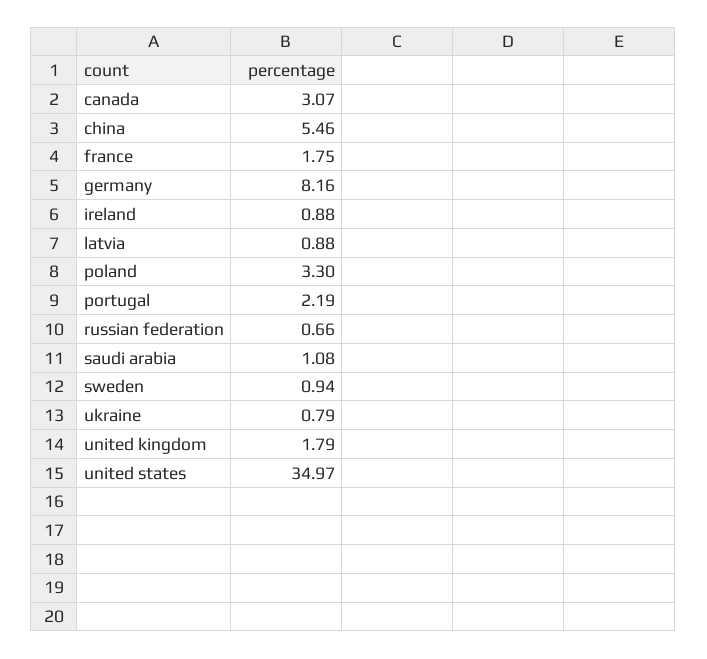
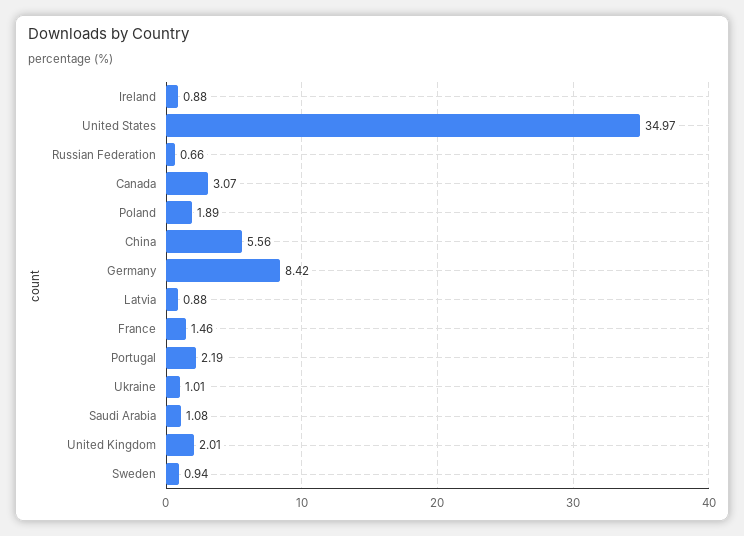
  {
    "canada": 3.07,
-   "china": 5.46,
+   "china": 5.56,
-   "france": 1.75,
+   "france": 1.46,
-   "germany": 8.16,
+   "germany": 8.42,
    "ireland": 0.88,
    "latvia": 0.88,
-   "poland": 3.3,
+   "poland": 1.89,
    "portugal": 2.19,
    "russian federation": 0.66,
    "saudi arabia": 1.08,
    "sweden": 0.94,
-   "ukraine": 0.79,
+   "ukraine": 1.01,
-   "united kingdom": 1.79,
+   "united kingdom": 2.01,
    "united states": 34.97
  }

